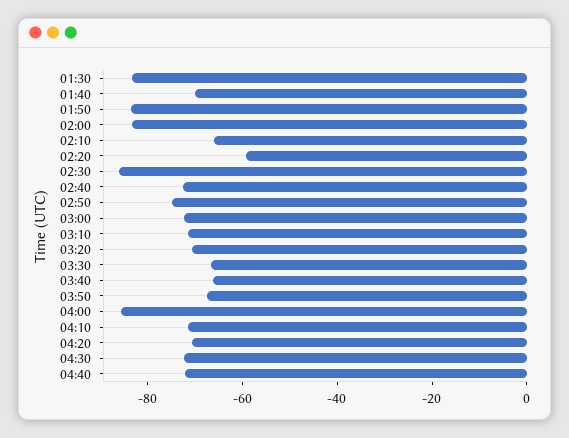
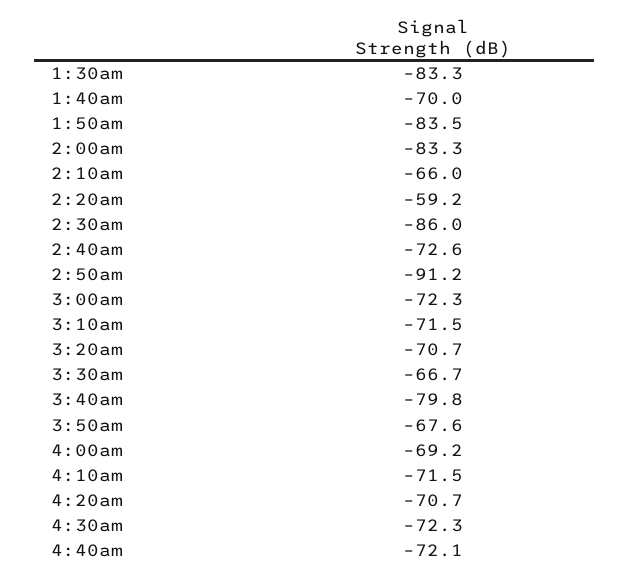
  {
    "01:30": -83.3,
    "01:40": -70,
    "01:50": -83.5,
    "02:00": -83.3,
    "02:10": -66,
    "02:20": -59.2,
    "02:30": -86,
    "02:40": -72.6,
-   "02:50": -75,
+   "02:50": -91.2,
    "03:00": -72.3,
    "03:10": -71.5,
    "03:20": -70.7,
    "03:30": -66.7,
-   "03:40": -65,
+   "03:40": -79.8,
    "03:50": -67.6,
-   "04:00": -85,
+   "04:00": -69.2,
    "04:10": -71.5,
    "04:20": -70.7,
    "04:30": -72.3,
    "04:40": -72.1
  }

